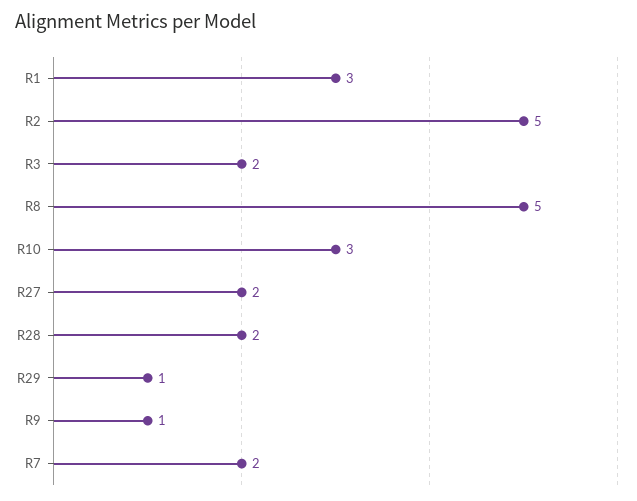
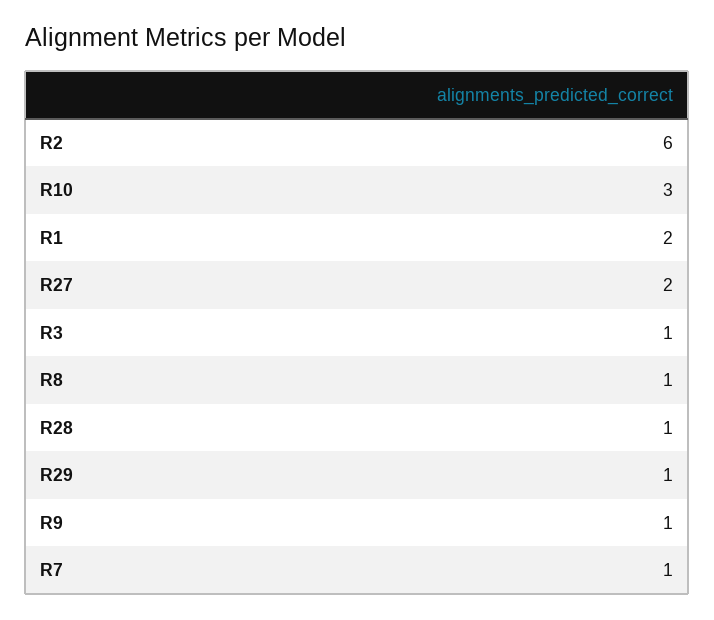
  {
-   "R1": 3,
+   "R1": 2,
-   "R2": 5,
+   "R2": 6,
-   "R3": 2,
+   "R3": 1,
-   "R8": 5,
+   "R8": 1,
    "R10": 3,
    "R27": 2,
-   "R28": 2,
+   "R28": 1,
    "R29": 1,
    "R9": 1,
-   "R7": 2
+   "R7": 1
  }

